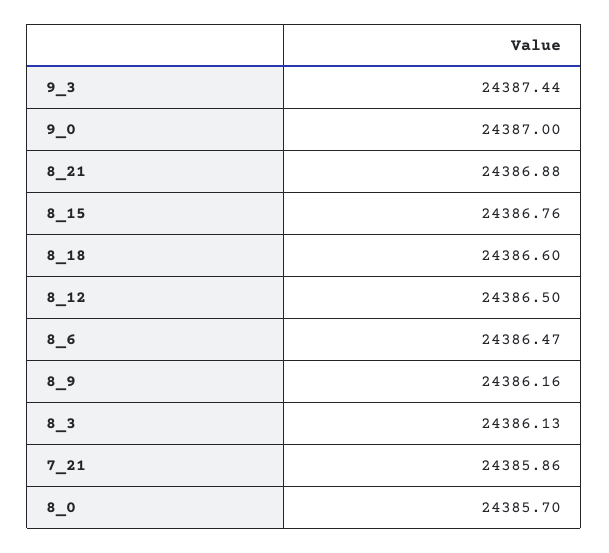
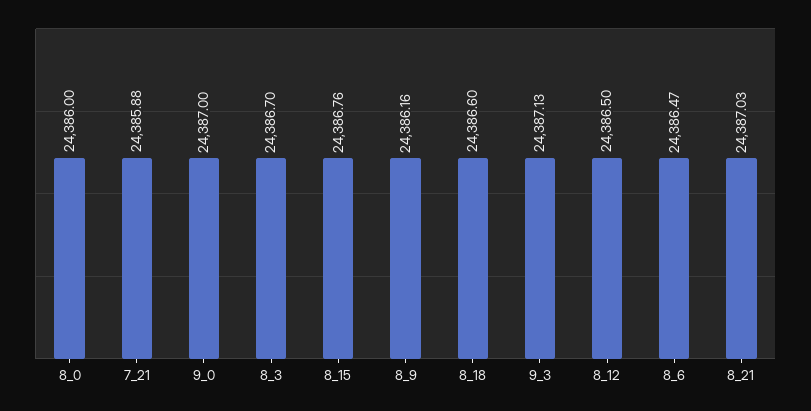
  {
-   "9_3": 24387.44,
+   "9_3": 24387.13,
    "9_0": 24387,
-   "8_21": 24386.88,
+   "8_21": 24387.03,
    "8_15": 24386.76,
    "8_18": 24386.6,
    "8_12": 24386.5,
    "8_6": 24386.47,
    "8_9": 24386.16,
-   "8_3": 24386.13,
+   "8_3": 24386.7,
-   "7_21": 24385.86,
+   "7_21": 24385.88,
-   "8_0": 24385.7
+   "8_0": 24386
  }

